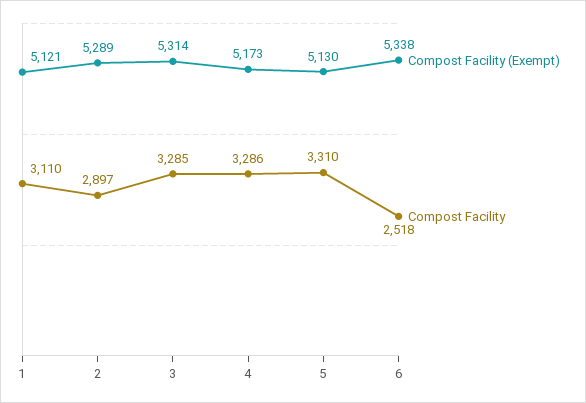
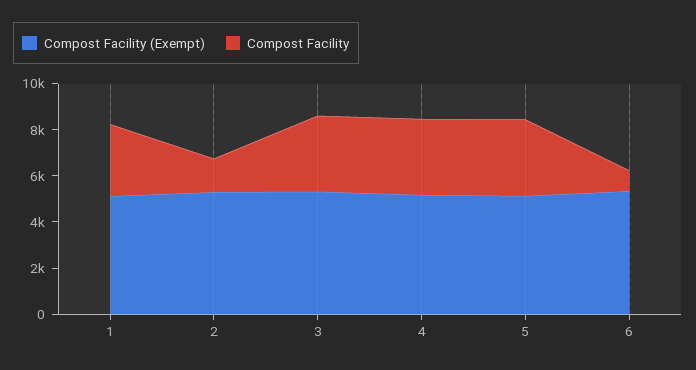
  {
    "Compost Facility (Exempt)": {
      "1": 5121,
      "2": 5289,
      "3": 5314,
      "4": 5173,
      "5": 5130,
      "6": 5338
    },
    "Compost Facility": {
      "1": 3110,
-     "2": 2897,
+     "2": 1500,
      "3": 3285,
      "4": 3286,
      "5": 3310,
-     "6": 2518
+     "6": 1000
    }
  }

